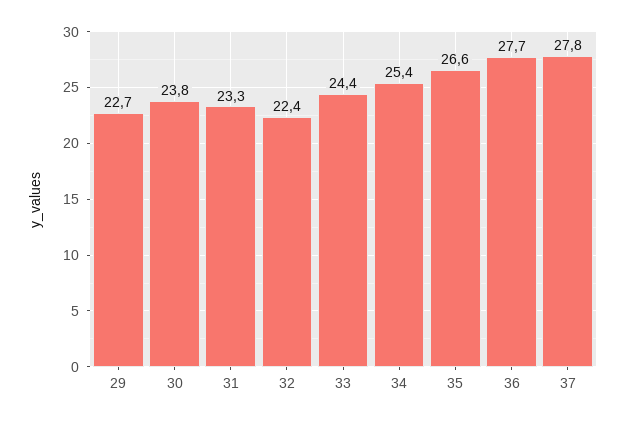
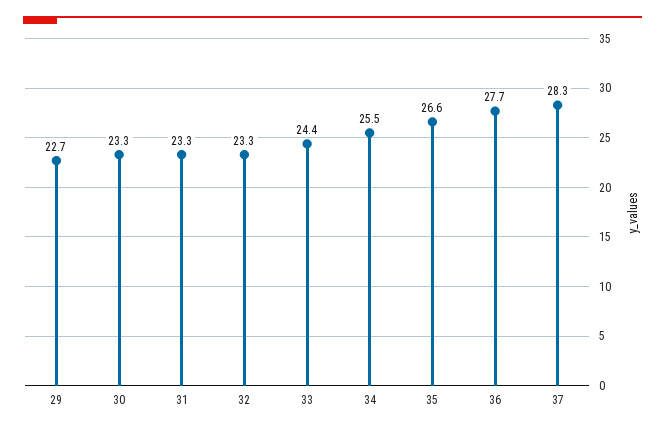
  {
    "29": 22.7,
-   "30": 23.8,
+   "30": 23.3,
    "31": 23.3,
-   "32": 22.4,
+   "32": 23.3,
    "33": 24.4,
-   "34": 25.4,
+   "34": 25.5,
    "35": 26.6,
    "36": 27.7,
-   "37": 27.8
+   "37": 28.3
  }

